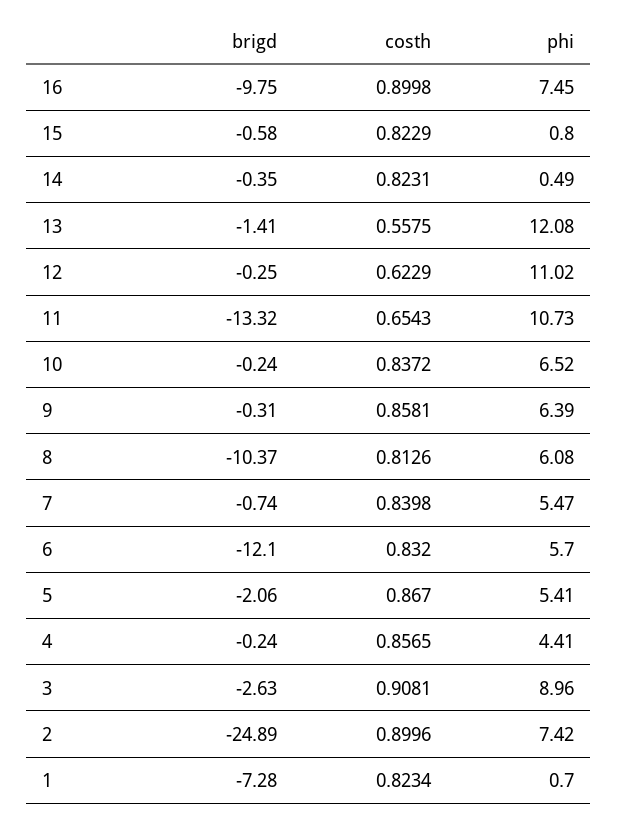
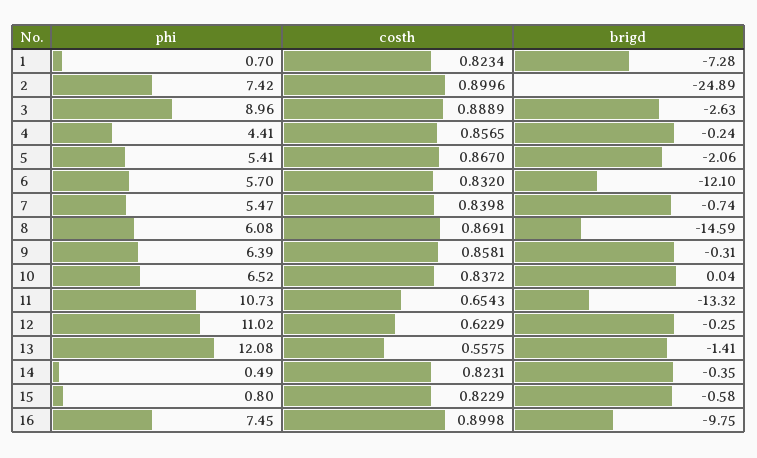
  {
    "brigd": {
      "16": -9.75,
      "15": -0.58,
      "14": -0.35,
      "13": -1.41,
      "12": -0.25,
      "11": -13.32,
-     "10": -0.24,
+     "10": 0.04,
      "9": -0.31,
-     "8": -10.37,
+     "8": -14.59,
      "7": -0.74,
      "6": -12.1,
      "5": -2.06,
      "4": -0.24,
      "3": -2.63,
      "2": -24.89,
      "1": -7.28
    },
    "costh": {
      "16": 0.8998,
      "15": 0.8229,
      "14": 0.8231,
      "13": 0.5575,
      "12": 0.6229,
      "11": 0.6543,
      "10": 0.8372,
      "9": 0.8581,
-     "8": 0.8126,
+     "8": 0.8691,
      "7": 0.8398,
      "6": 0.832,
      "5": 0.867,
      "4": 0.8565,
-     "3": 0.9081,
+     "3": 0.8889,
      "2": 0.8996,
      "1": 0.8234
    },
    "phi": {
      "16": 7.45,
      "15": 0.8,
      "14": 0.49,
      "13": 12.08,
      "12": 11.02,
      "11": 10.73,
      "10": 6.52,
      "9": 6.39,
      "8": 6.08,
      "7": 5.47,
      "6": 5.7,
      "5": 5.41,
      "4": 4.41,
      "3": 8.96,
      "2": 7.42,
      "1": 0.7
    }
  }

